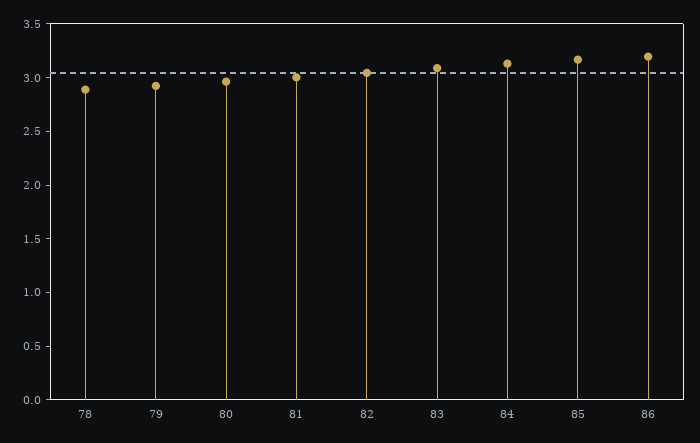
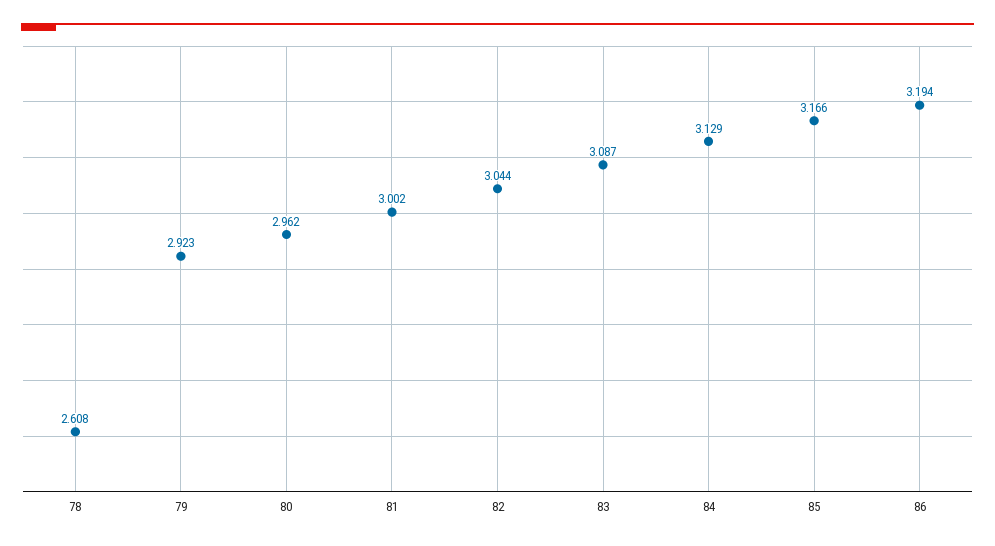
  {
-   "78": 2.9,
+   "78": 2.608,
    "79": 2.923,
    "80": 2.962,
    "81": 3.002,
    "82": 3.044,
    "83": 3.087,
    "84": 3.129,
    "85": 3.166,
    "86": 3.194
  }

